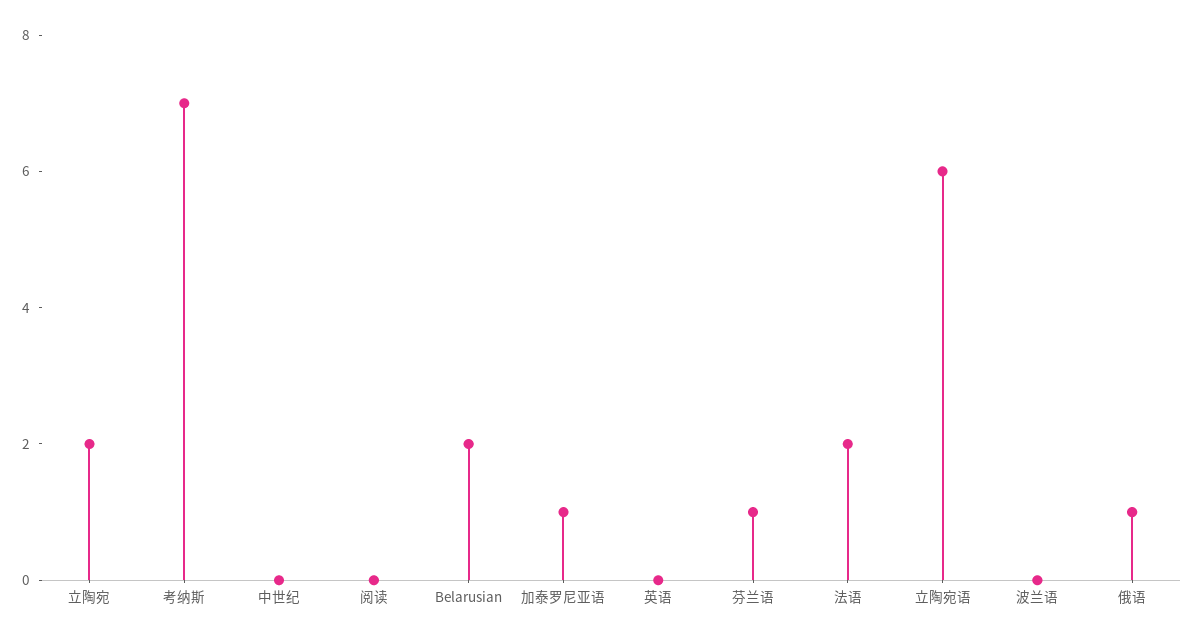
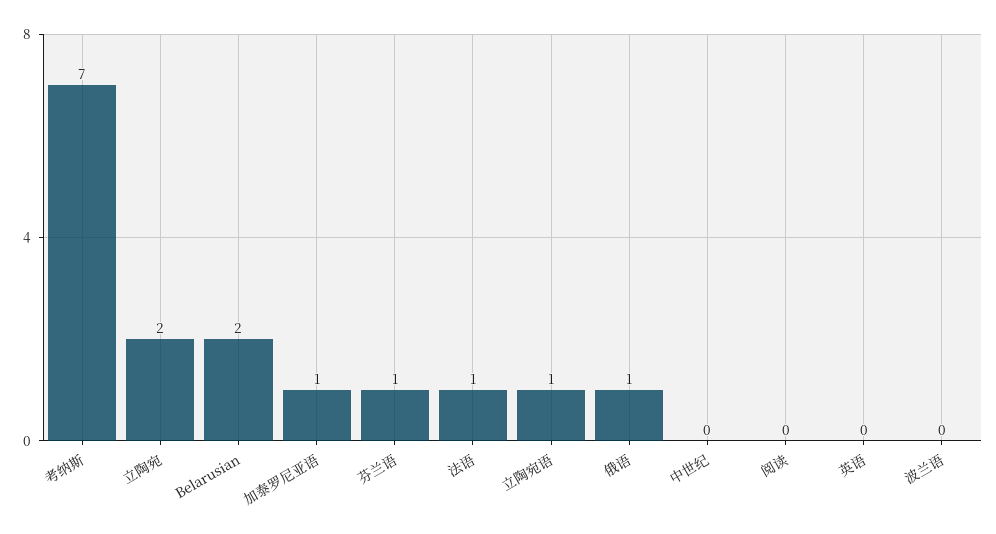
  {
    "立陶宛": 2,
    "考纳斯": 7,
    "中世纪": 0,
    "阅读": 0,
    "Belarusian": 2,
    "加泰罗尼亚语": 1,
    "英语": 0,
    "芬兰语": 1,
-   "法语": 2,
+   "法语": 1,
-   "立陶宛语": 6,
+   "立陶宛语": 1,
    "波兰语": 0,
    "俄语": 1
  }

